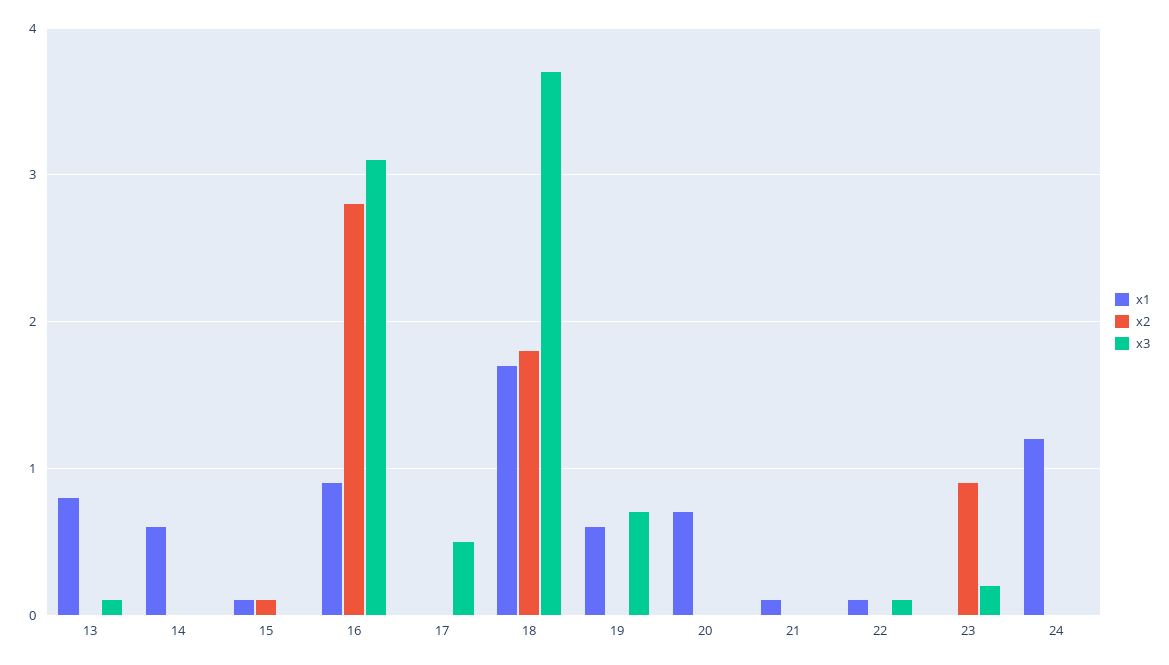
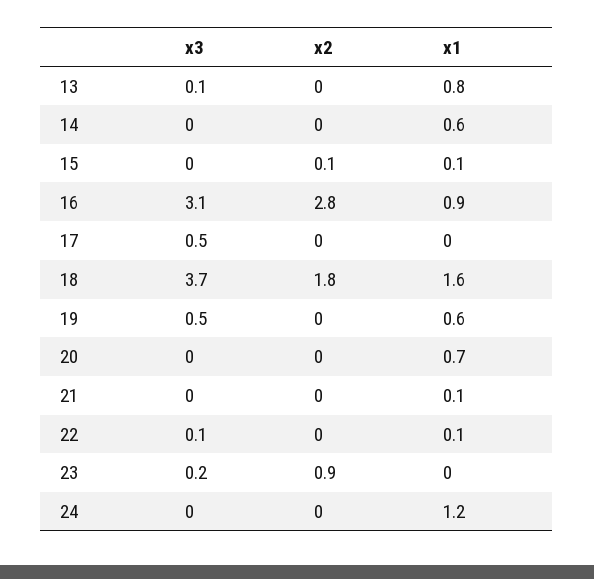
  {
    "x1": {
      "13": 0.8,
      "14": 0.6,
      "15": 0.1,
      "16": 0.9,
      "17": 0,
-     "18": 1.7,
+     "18": 1.6,
      "19": 0.6,
      "20": 0.7,
      "21": 0.1,
      "22": 0.1,
      "23": 0,
      "24": 1.2
    },
    "x2": {
      "13": 0,
      "14": 0,
      "15": 0.1,
      "16": 2.8,
      "17": 0,
      "18": 1.8,
      "19": 0,
      "20": 0,
      "21": 0,
      "22": 0,
      "23": 0.9,
      "24": 0
    },
    "x3": {
      "13": 0.1,
      "14": 0,
      "15": 0,
      "16": 3.1,
      "17": 0.5,
      "18": 3.7,
-     "19": 0.7,
+     "19": 0.5,
      "20": 0,
      "21": 0,
      "22": 0.1,
      "23": 0.2,
      "24": 0
    }
  }

